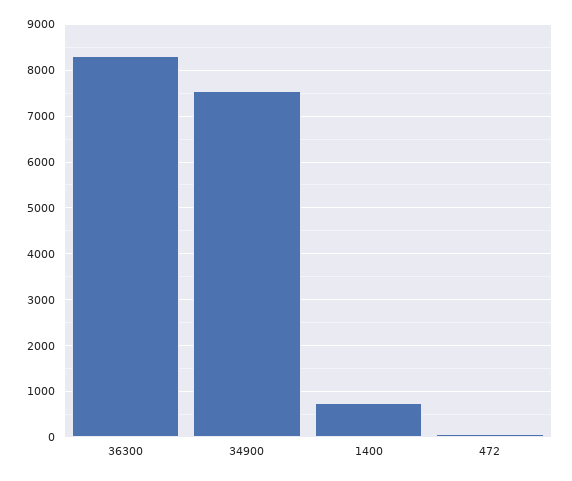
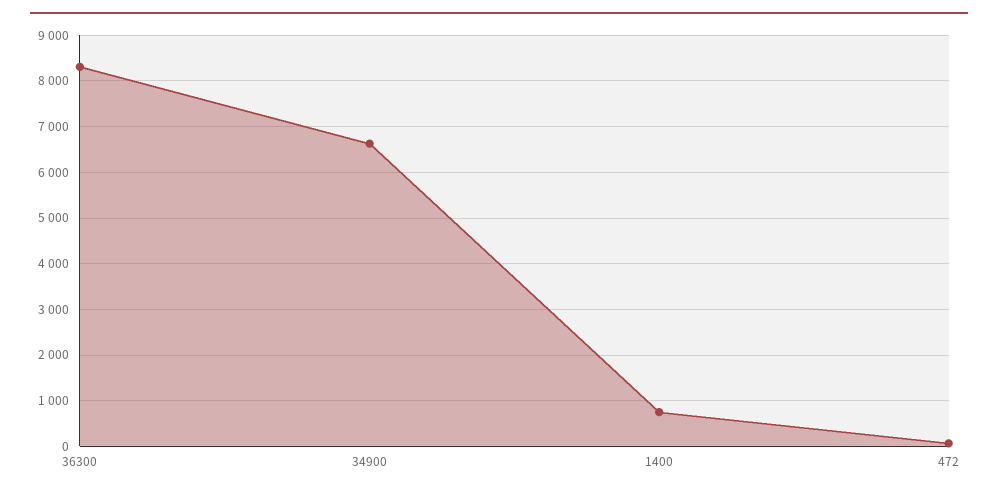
  {
    "36300": 8400,
-   "34900": 7600,
+   "34900": 6600,
    "1400": 800,
    "472": 0
  }

